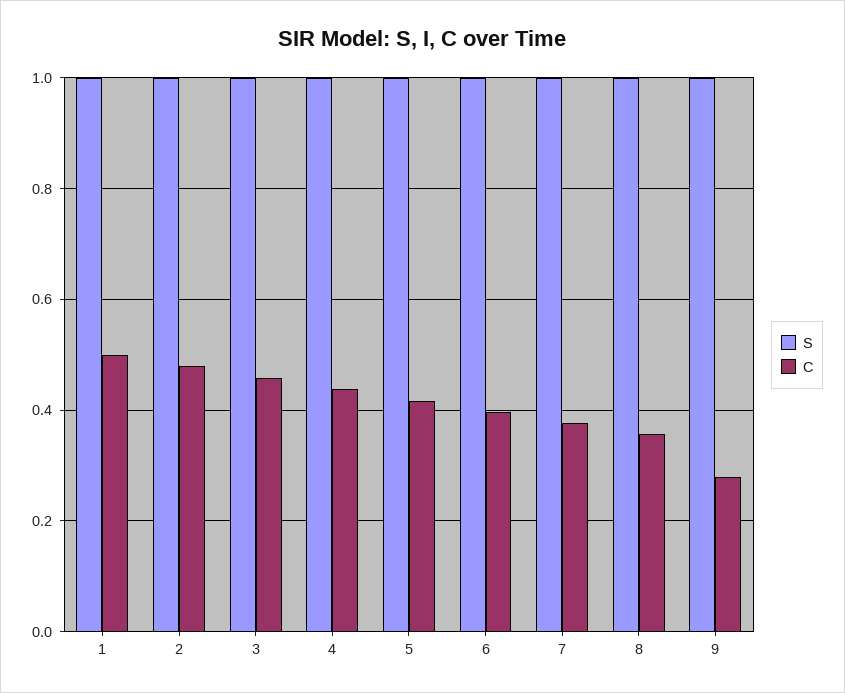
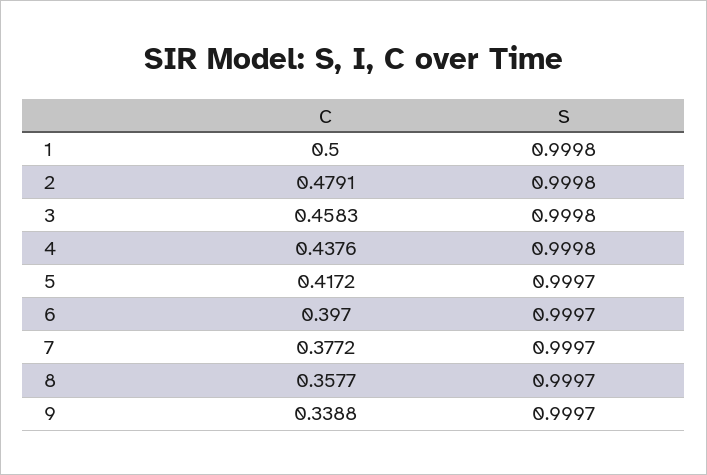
  {
    "S": {
      "1": 0.9998,
      "2": 0.9998,
      "3": 0.9998,
      "4": 0.9998,
      "5": 0.9997,
      "6": 0.9997,
      "7": 0.9997,
      "8": 0.9997,
      "9": 0.9997
    },
    "C": {
      "1": 0.5,
      "2": 0.4791,
      "3": 0.4583,
      "4": 0.4376,
      "5": 0.4172,
      "6": 0.397,
      "7": 0.3772,
      "8": 0.3577,
-     "9": 0.28
+     "9": 0.3388
    }
  }

